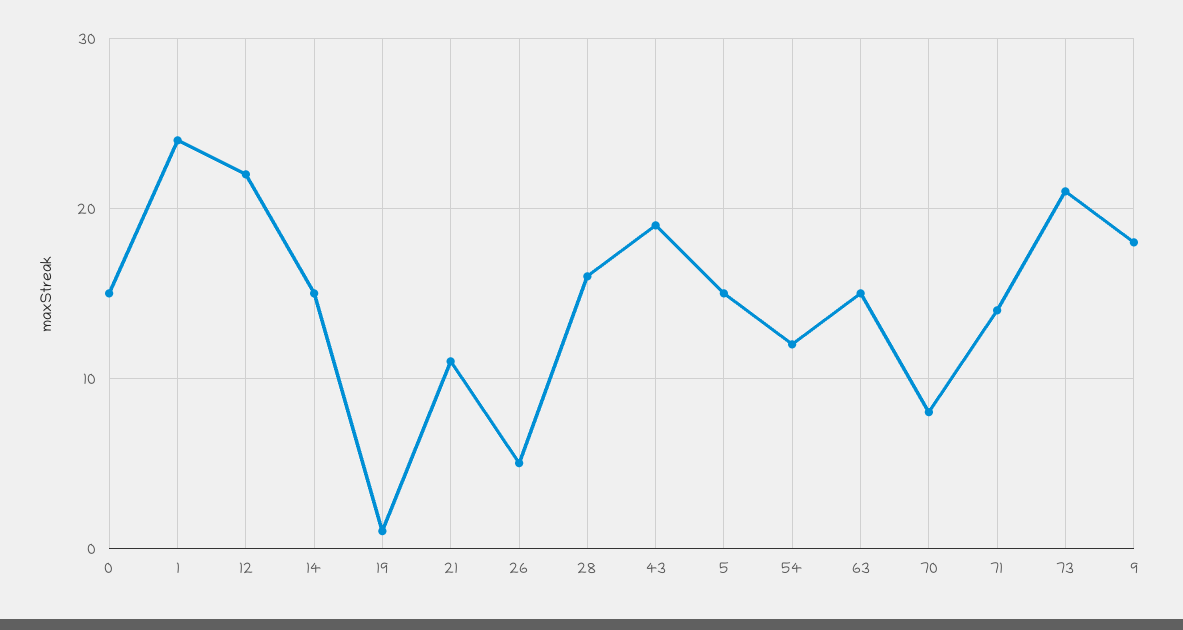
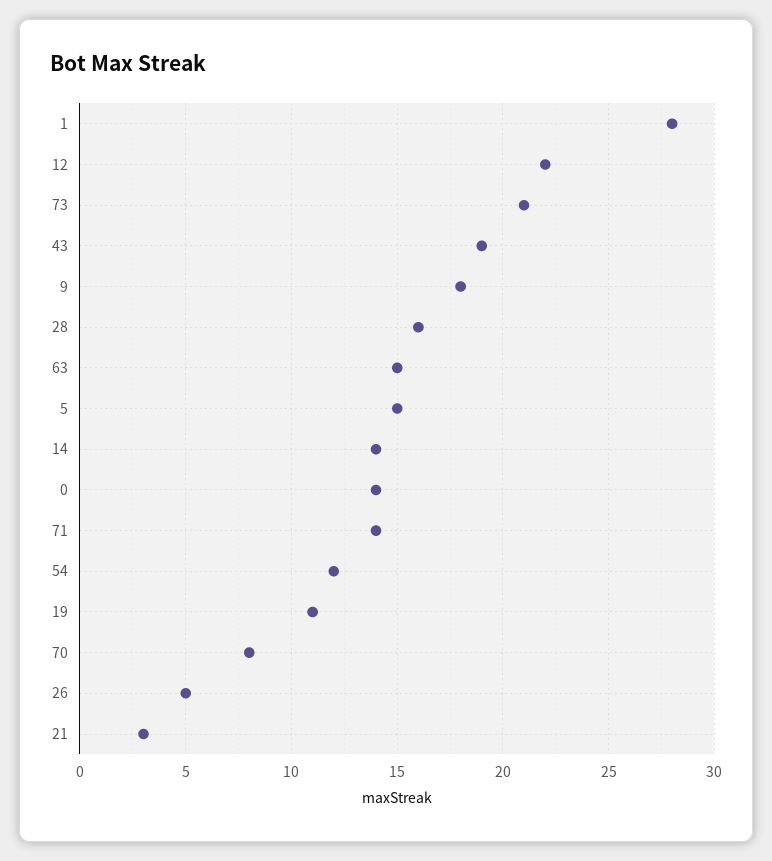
  {
-   "0": 15,
+   "0": 14,
-   "1": 24,
+   "1": 28,
    "12": 22,
-   "14": 15,
+   "14": 14,
-   "19": 1,
+   "19": 11,
-   "21": 11,
+   "21": 3,
    "26": 5,
    "28": 16,
    "43": 19,
    "5": 15,
    "54": 12,
    "63": 15,
    "70": 8,
    "71": 14,
    "73": 21,
    "9": 18
  }

